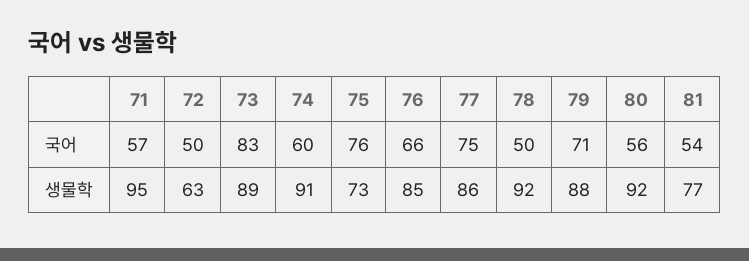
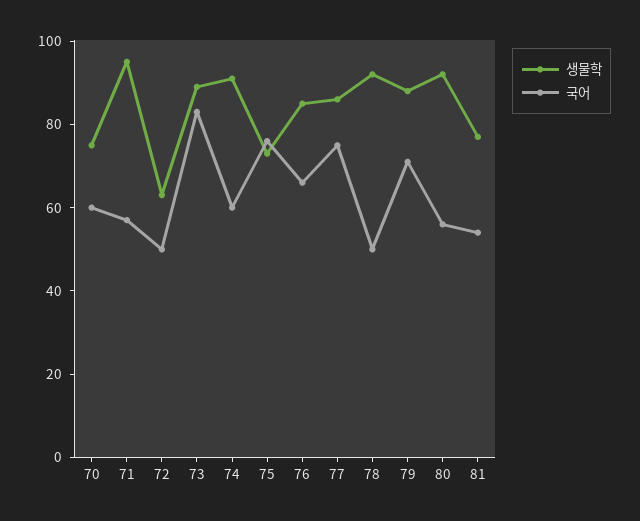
  {
    "국어": {
      "71": 57,
      "72": 50,
      "73": 83,
      "74": 60,
      "75": 76,
      "76": 66,
      "77": 75,
      "78": 50,
      "79": 71,
      "80": 56,
-     "81": 54
+     "81": 54,
+     "70": 60
    },
    "생물학": {
      "71": 95,
      "72": 63,
      "73": 89,
      "74": 91,
      "75": 73,
      "76": 85,
      "77": 86,
      "78": 92,
      "79": 88,
      "80": 92,
-     "81": 77
+     "81": 77,
+     "70": 75
    }
  }

